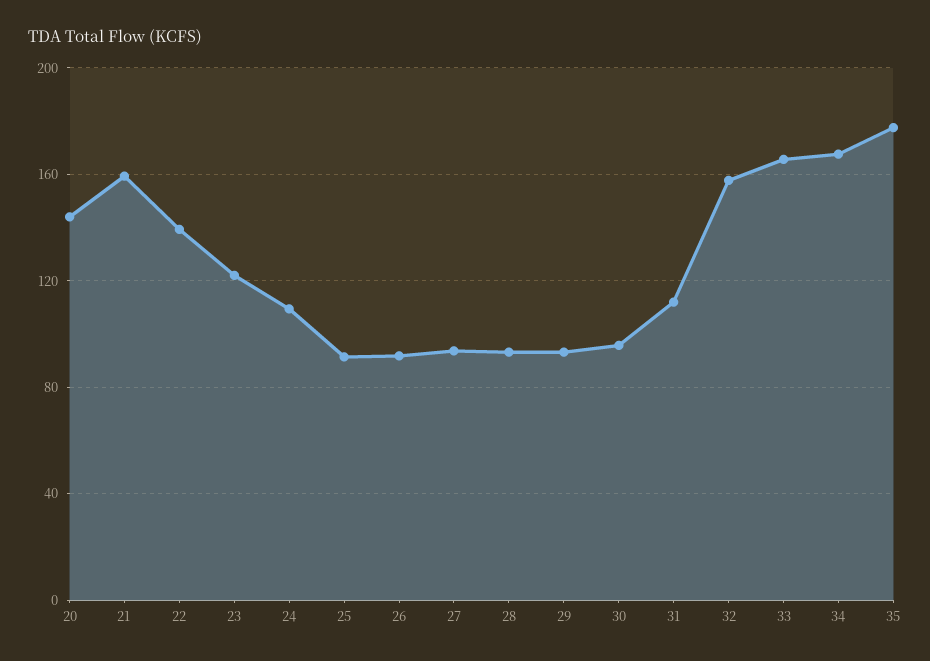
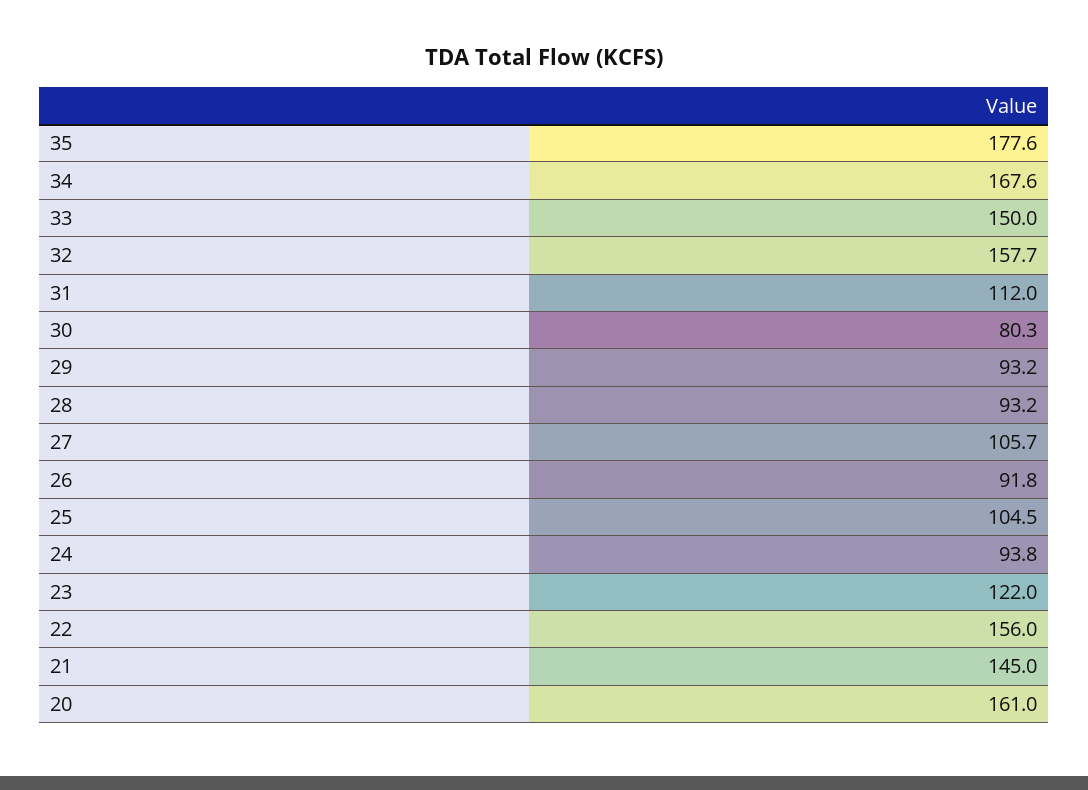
  {
-   "20": 145,
+   "20": 161,
-   "21": 160,
+   "21": 145,
-   "22": 140,
+   "22": 156,
    "23": 122,
-   "24": 110,
+   "24": 93.8,
-   "25": 90,
+   "25": 104.5,
    "26": 91.8,
-   "27": 95,
+   "27": 105.7,
    "28": 93.2,
    "29": 93.2,
-   "30": 95,
+   "30": 80.3,
    "31": 112,
    "32": 157.7,
-   "33": 165,
+   "33": 150,
    "34": 167.6,
    "35": 177.6
  }

